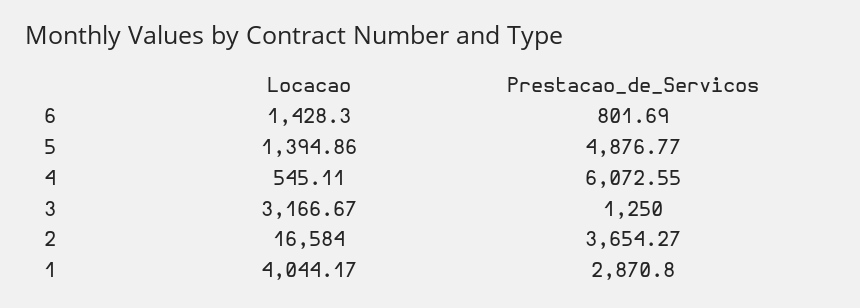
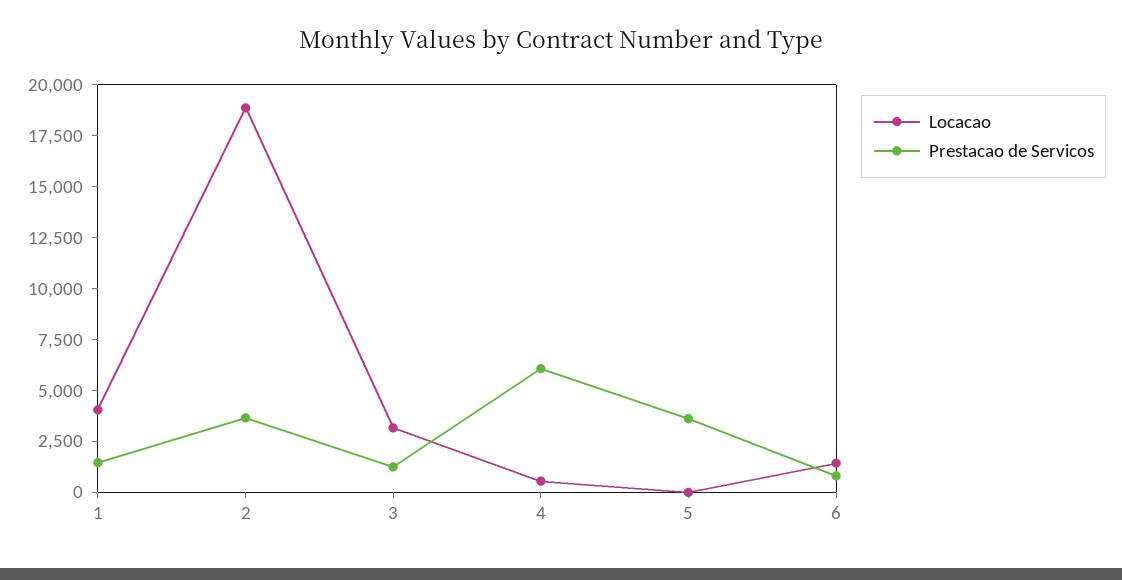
  {
    "Locacao": {
      "6": 1428.3,
-     "5": 1394.86,
+     "5": 0,
      "4": 545.11,
      "3": 3166.67,
-     "2": 16584,
+     "2": 19000,
      "1": 4044.17
    },
    "Prestacao_de_Servicos": {
      "6": 801.69,
-     "5": 4876.77,
+     "5": 3500,
      "4": 6072.55,
      "3": 1250,
      "2": 3654.27,
-     "1": 2870.8
+     "1": 1500
    }
  }

